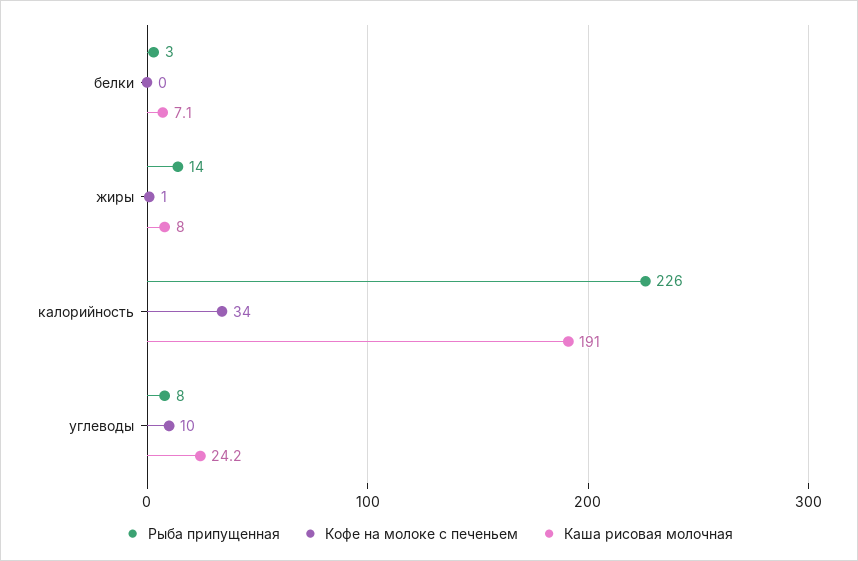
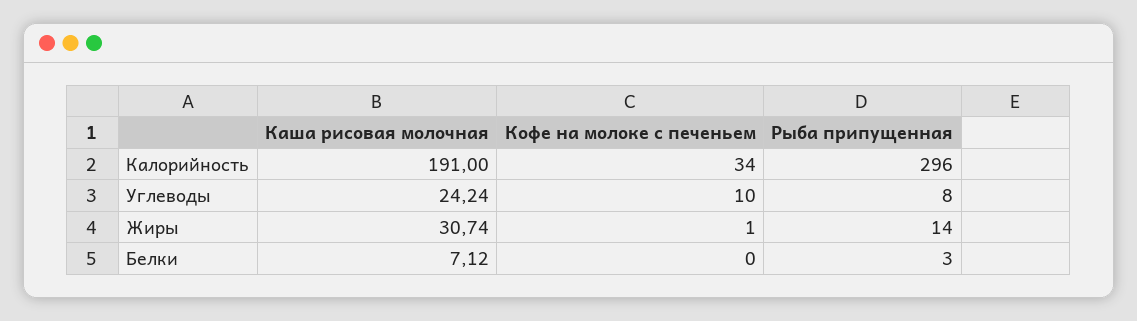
  {
    "Рыба припущенная": {
      "белки": 3,
      "жиры": 14,
-     "калорийность": 226,
+     "калорийность": 296,
      "углеводы": 8
    },
    "Кофе на молоке с печеньем": {
      "белки": 0,
      "жиры": 1,
      "калорийность": 34,
      "углеводы": 10
    },
    "Каша рисовая молочная": {
      "белки": 7.12,
-     "жиры": 8,
+     "жиры": 30.74,
      "калорийность": 191,
      "углеводы": 24.24
    }
  }

